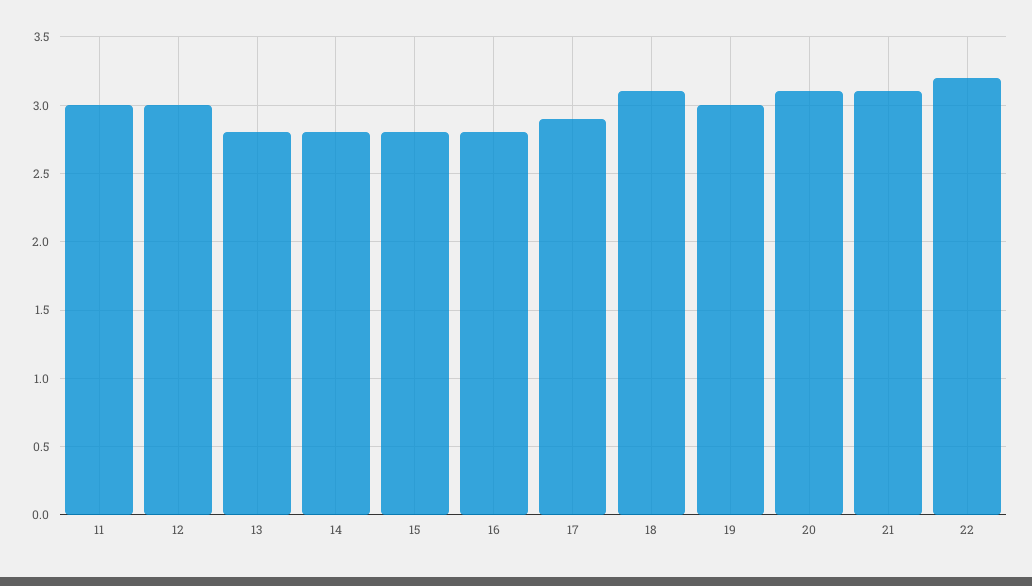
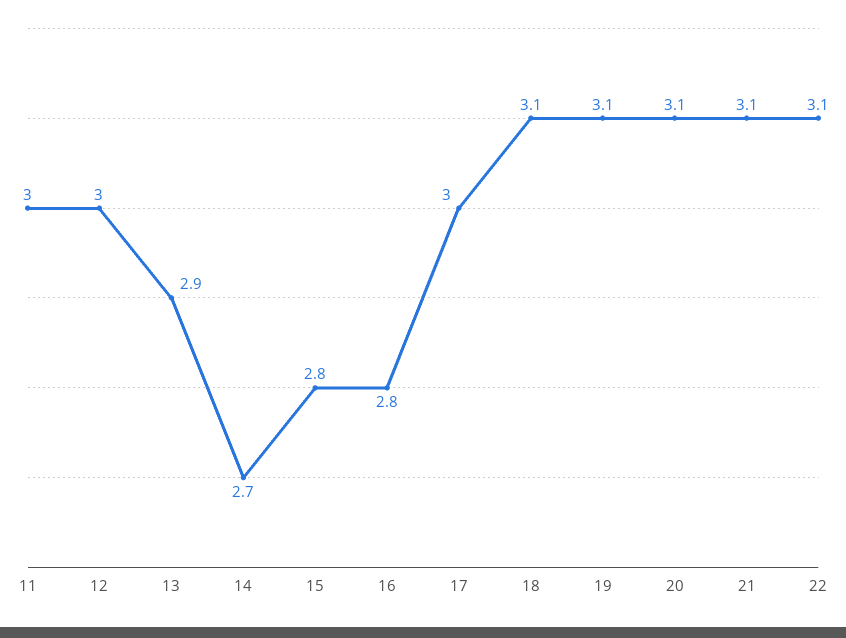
  {
    "11": 3,
    "12": 3,
-   "13": 2.8,
+   "13": 2.9,
-   "14": 2.8,
+   "14": 2.7,
    "15": 2.8,
    "16": 2.8,
-   "17": 2.9,
+   "17": 3,
    "18": 3.1,
-   "19": 3,
+   "19": 3.1,
    "20": 3.1,
    "21": 3.1,
-   "22": 3.2
+   "22": 3.1
  }

